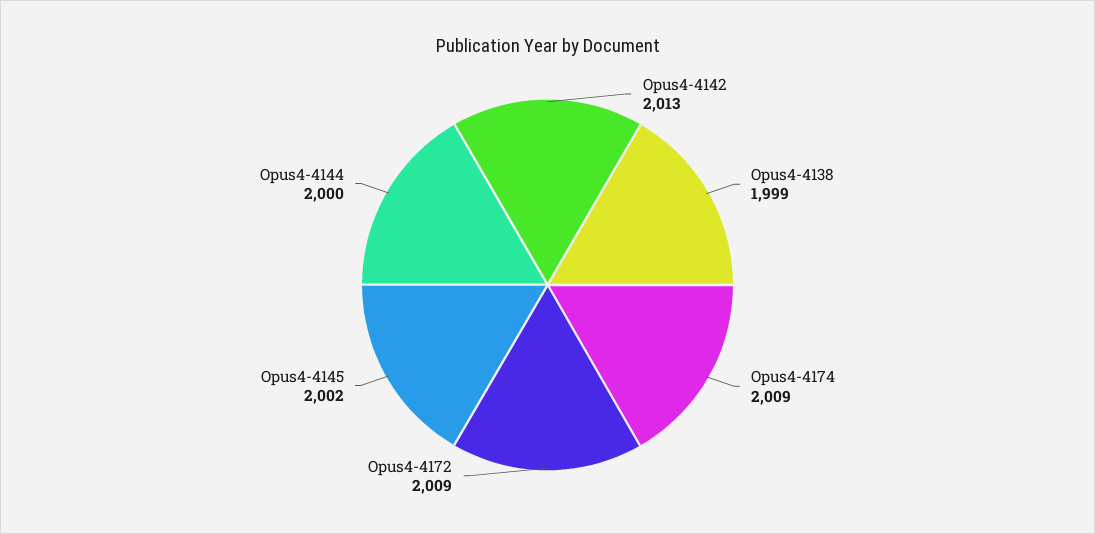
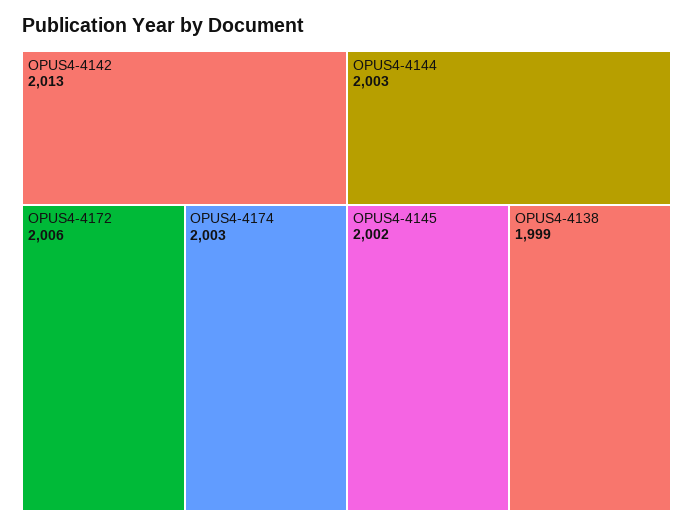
  {
    "Opus4-4142": 2013,
    "Opus4-4138": 1999,
-   "Opus4-4174": 2009,
+   "Opus4-4174": 2003,
-   "Opus4-4172": 2009,
+   "Opus4-4172": 2006,
    "Opus4-4145": 2002,
-   "Opus4-4144": 2000
+   "Opus4-4144": 2003
  }

